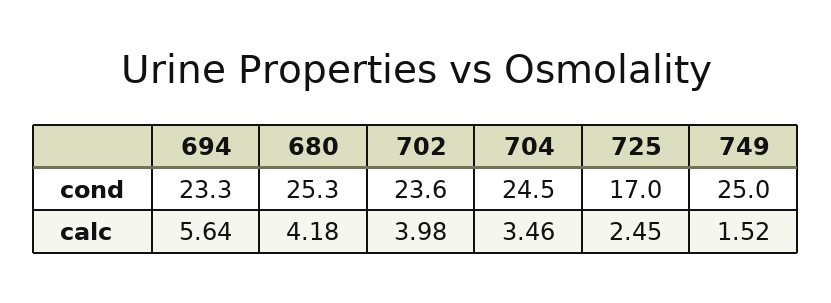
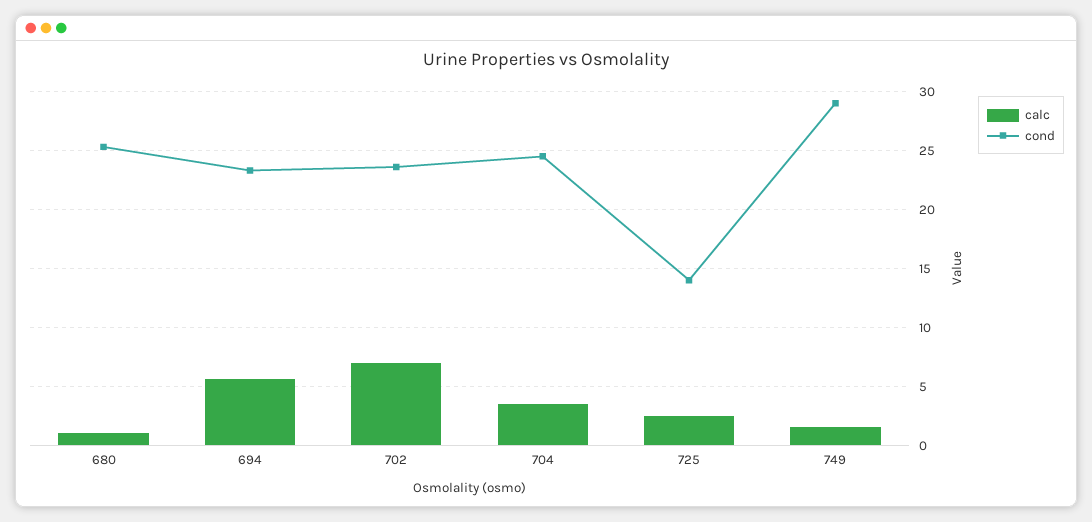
  {
    "cond": {
      "694": 23.3,
      "680": 25.3,
      "702": 23.6,
      "704": 24.5,
-     "725": 17,
+     "725": 14,
-     "749": 25
+     "749": 29
    },
    "calc": {
      "694": 5.64,
-     "680": 4.18,
+     "680": 1,
-     "702": 3.98,
+     "702": 7,
      "704": 3.46,
      "725": 2.45,
      "749": 1.52
    }
  }

